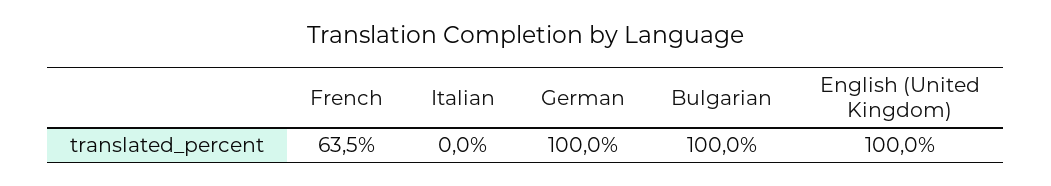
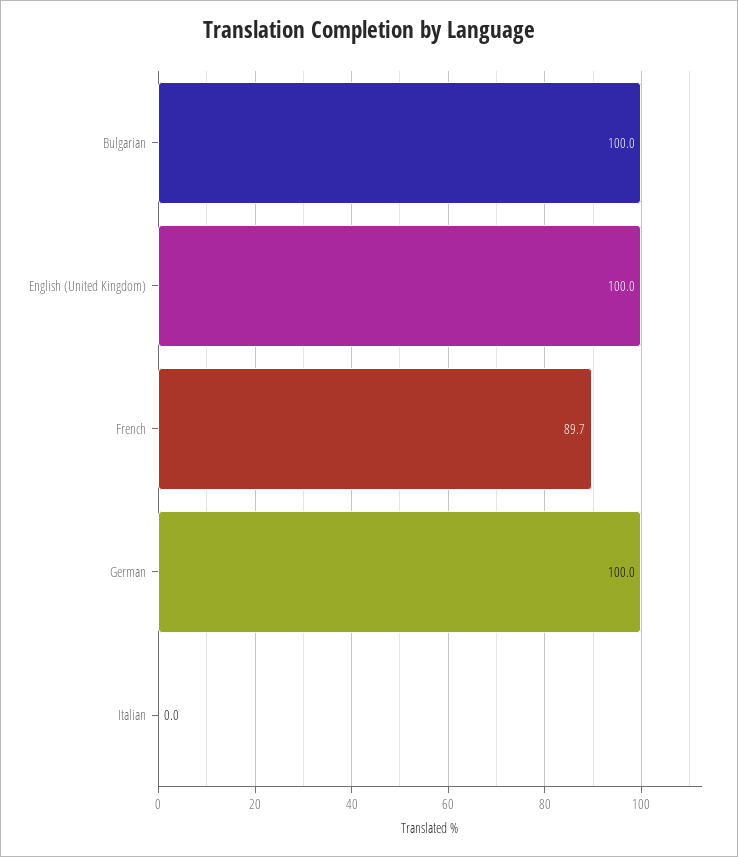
  {
-   "French": 63.5,
+   "French": 89.7,
    "Italian": 0,
    "German": 100,
    "Bulgarian": 100,
    "English (United Kingdom)": 100
  }

